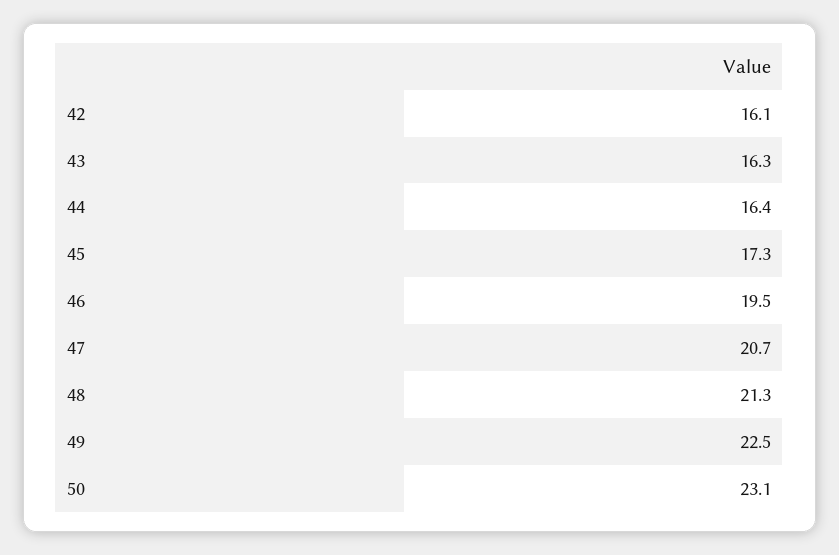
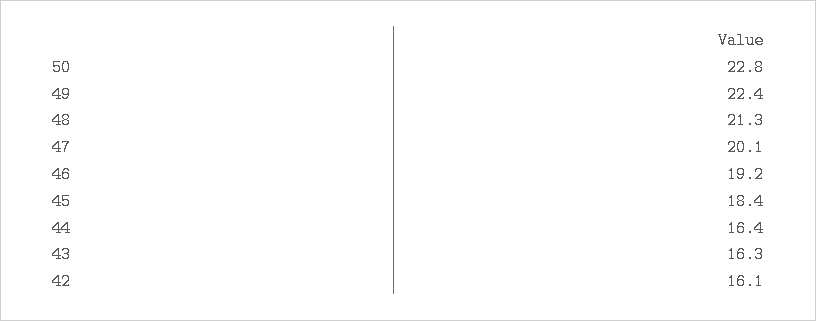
  {
    "42": 16.1,
    "43": 16.3,
    "44": 16.4,
-   "45": 17.3,
+   "45": 18.4,
-   "46": 19.5,
+   "46": 19.2,
-   "47": 20.7,
+   "47": 20.1,
    "48": 21.3,
-   "49": 22.5,
+   "49": 22.4,
-   "50": 23.1
+   "50": 22.8
  }

